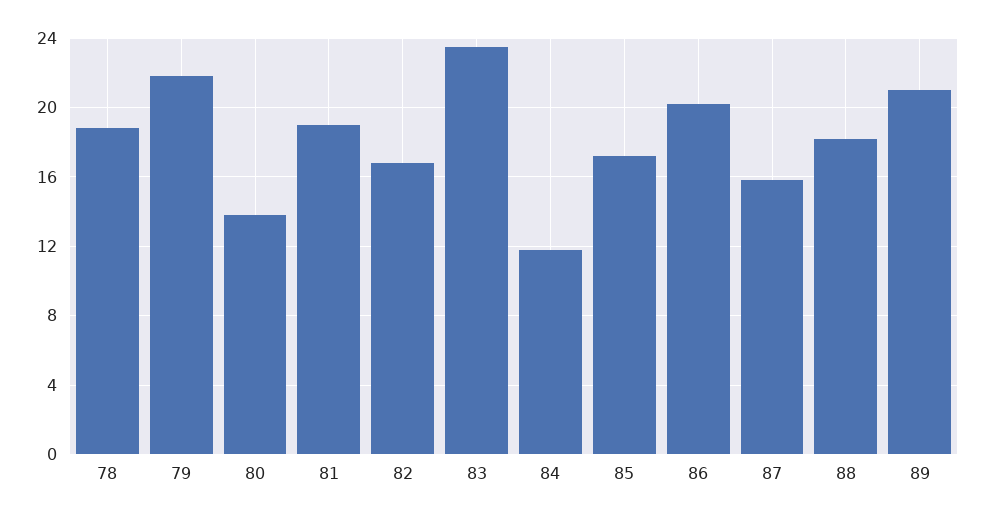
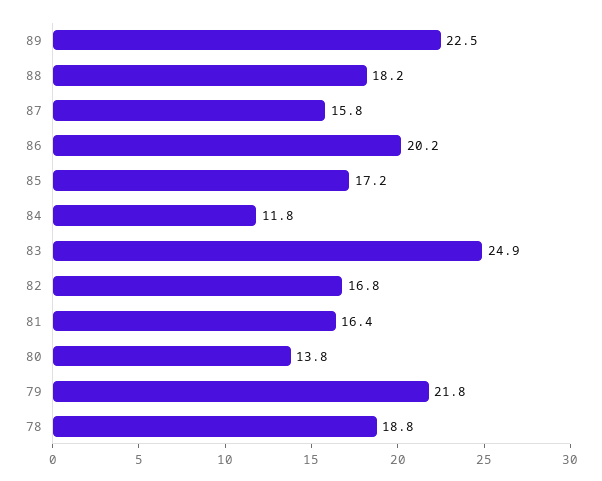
  {
    "78": 18.8,
    "79": 21.8,
    "80": 13.8,
-   "81": 19,
+   "81": 16.4,
    "82": 16.8,
-   "83": 23.5,
+   "83": 24.9,
    "84": 11.8,
    "85": 17.2,
    "86": 20.2,
    "87": 15.8,
    "88": 18.2,
-   "89": 21
+   "89": 22.5
  }

